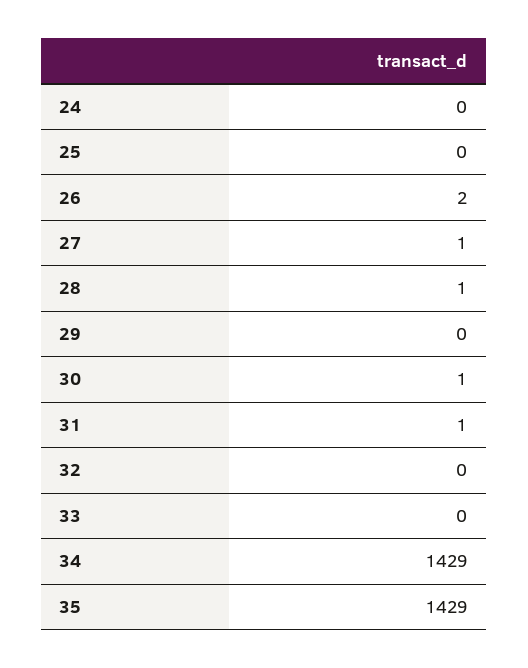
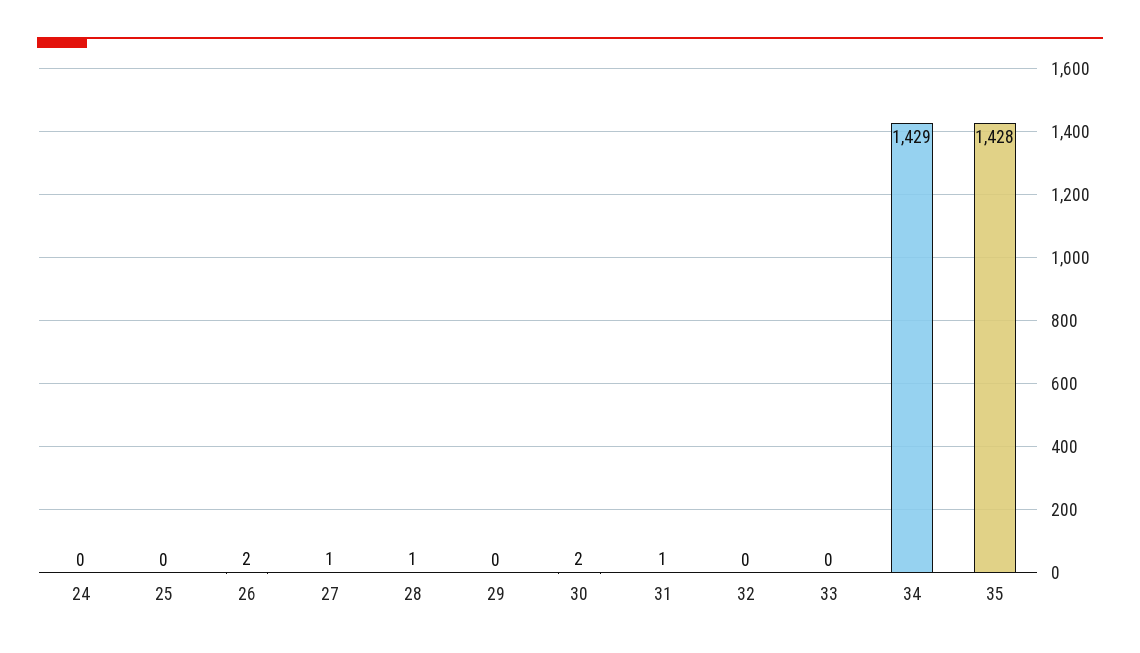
  {
    "24": 0,
    "25": 0,
    "26": 2,
    "27": 1,
    "28": 1,
    "29": 0,
-   "30": 1,
+   "30": 2,
    "31": 1,
    "32": 0,
    "33": 0,
    "34": 1429,
-   "35": 1429
+   "35": 1428
  }

